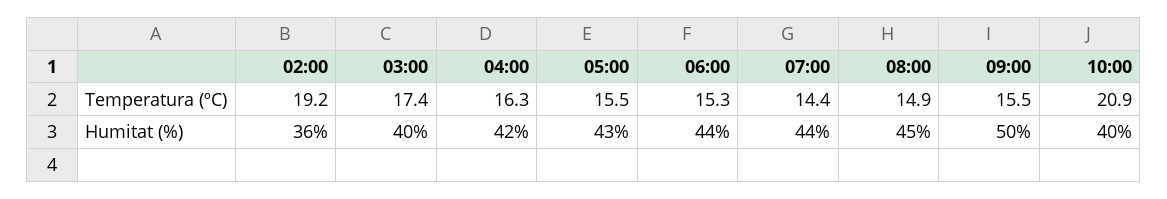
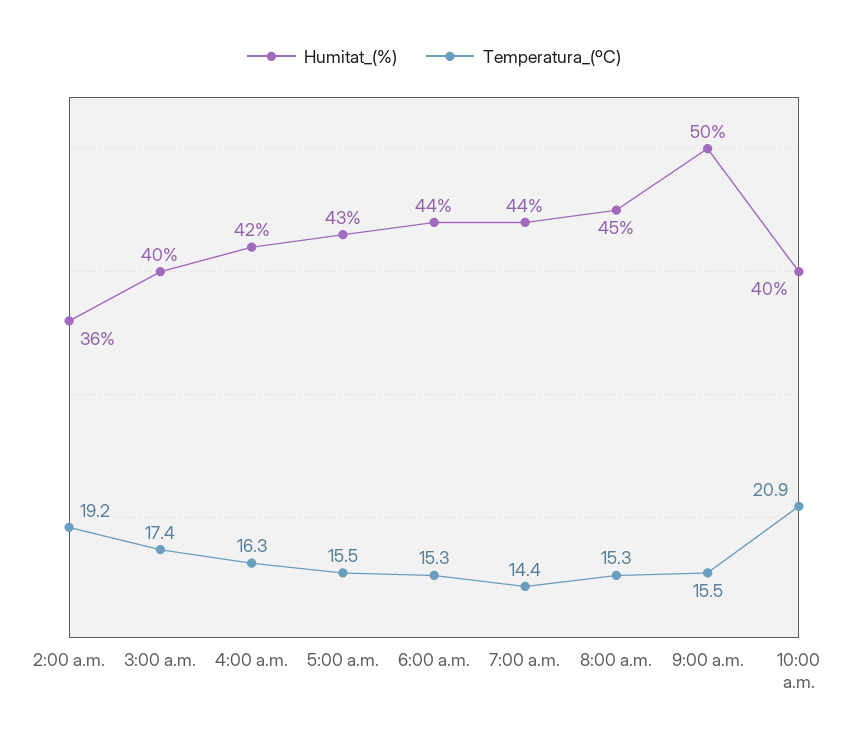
  {
    "Temperatura (ºC)": {
      "02:00": 19.2,
      "03:00": 17.4,
      "04:00": 16.3,
      "05:00": 15.5,
      "06:00": 15.3,
      "07:00": 14.4,
-     "08:00": 14.9,
+     "08:00": 15.3,
      "09:00": 15.5,
      "10:00": 20.9
    },
    "Humitat (%)": {
      "02:00": 36,
      "03:00": 40,
      "04:00": 42,
      "05:00": 43,
      "06:00": 44,
      "07:00": 44,
      "08:00": 45,
      "09:00": 50,
      "10:00": 40
    }
  }

